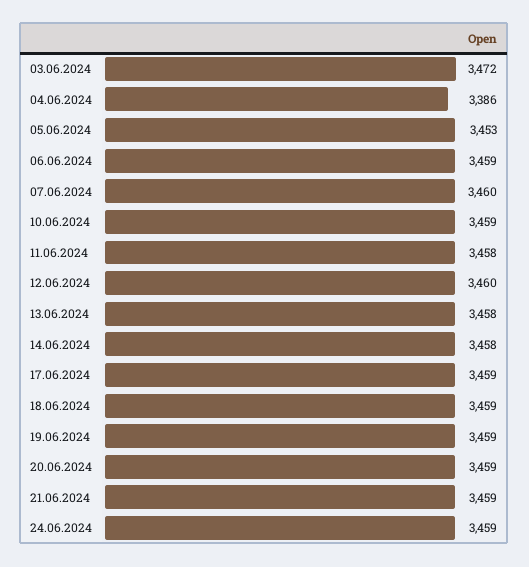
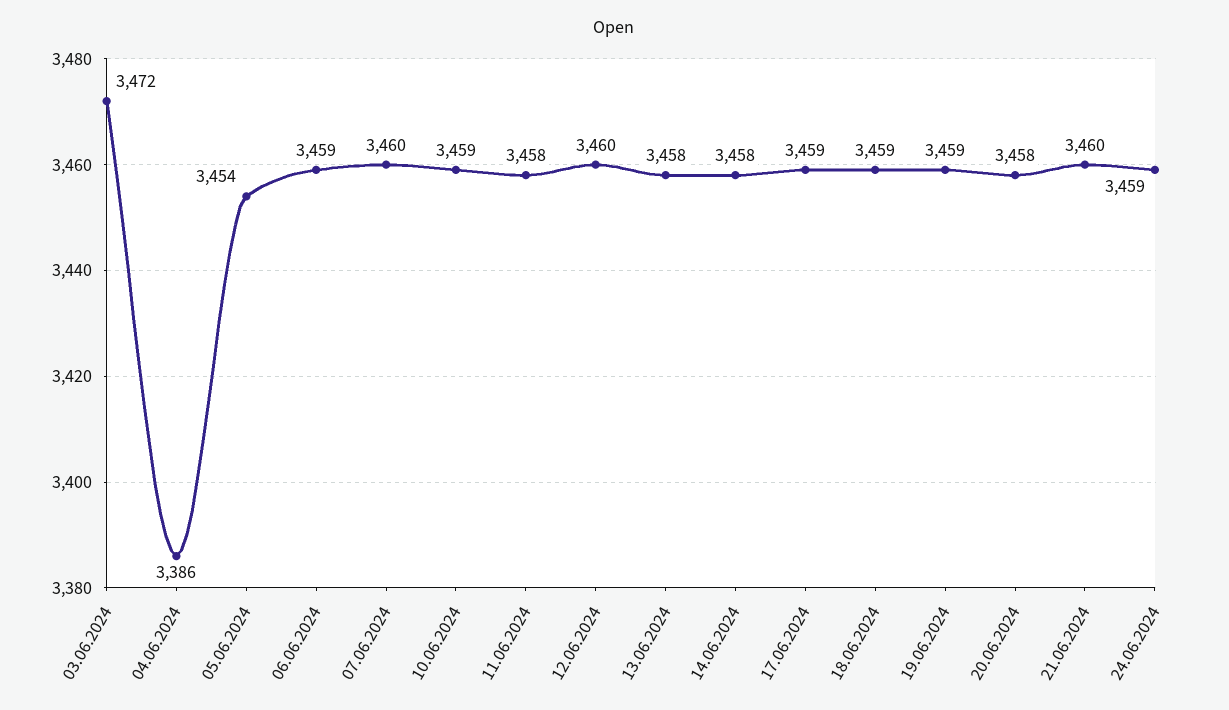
  {
    "03.06.2024": 3472,
    "04.06.2024": 3386,
-   "05.06.2024": 3453,
+   "05.06.2024": 3454,
    "06.06.2024": 3459,
    "07.06.2024": 3460,
    "10.06.2024": 3459,
    "11.06.2024": 3458,
    "12.06.2024": 3460,
    "13.06.2024": 3458,
    "14.06.2024": 3458,
    "17.06.2024": 3459,
    "18.06.2024": 3459,
    "19.06.2024": 3459,
-   "20.06.2024": 3459,
+   "20.06.2024": 3458,
-   "21.06.2024": 3459,
+   "21.06.2024": 3460,
    "24.06.2024": 3459
  }

